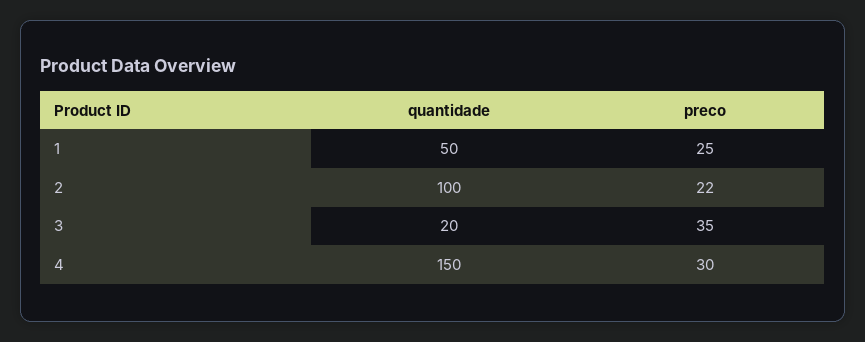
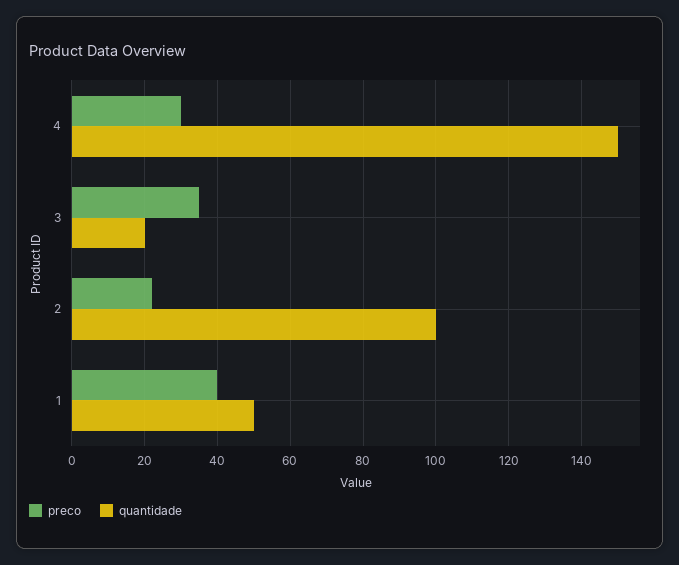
  {
    "quantidade": {
      "1": 50,
      "2": 100,
      "3": 20,
      "4": 150
    },
    "preco": {
-     "1": 25,
+     "1": 40,
      "2": 22,
      "3": 35,
      "4": 30
    }
  }

